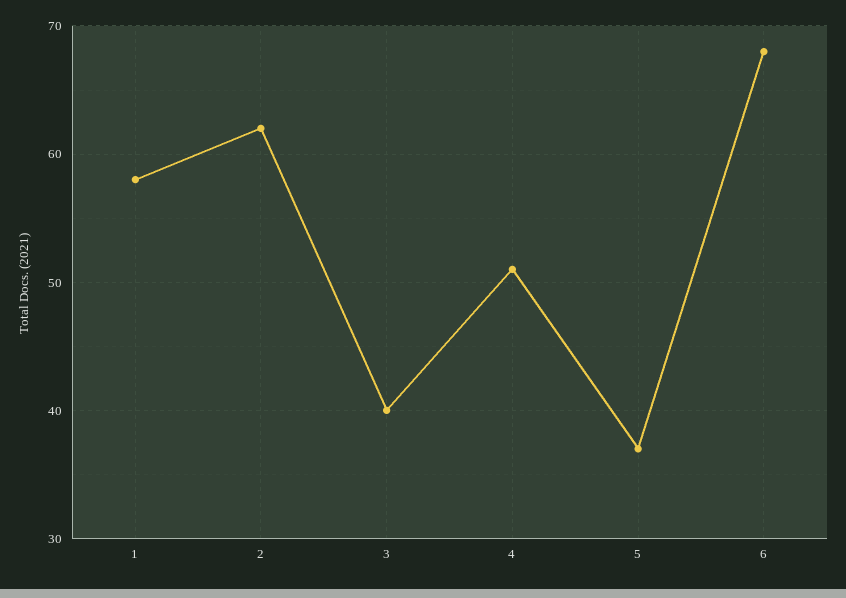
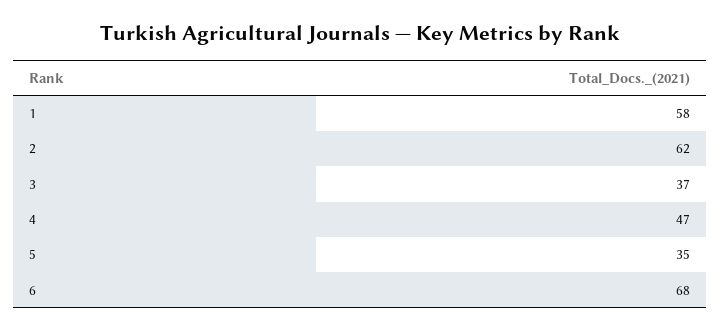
  {
    "1": 58,
    "2": 62,
-   "3": 40,
+   "3": 37,
-   "4": 51,
+   "4": 47,
-   "5": 37,
+   "5": 35,
    "6": 68
  }

